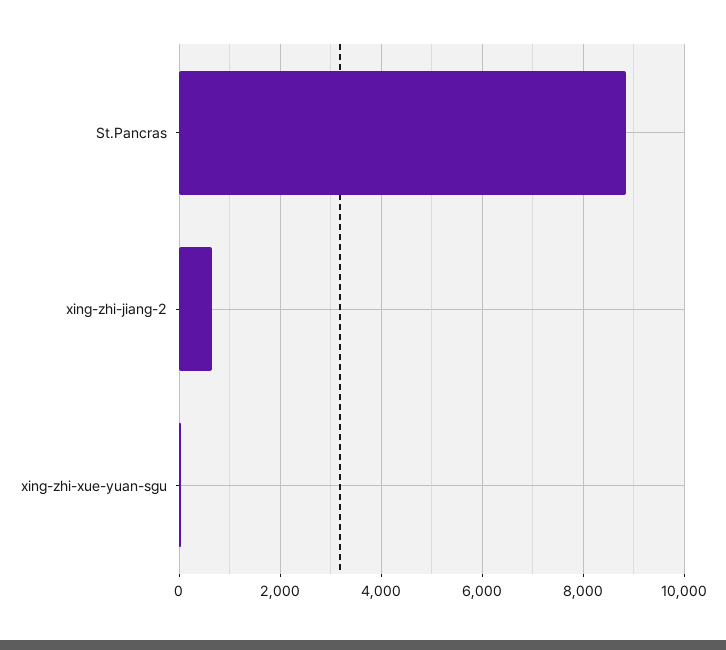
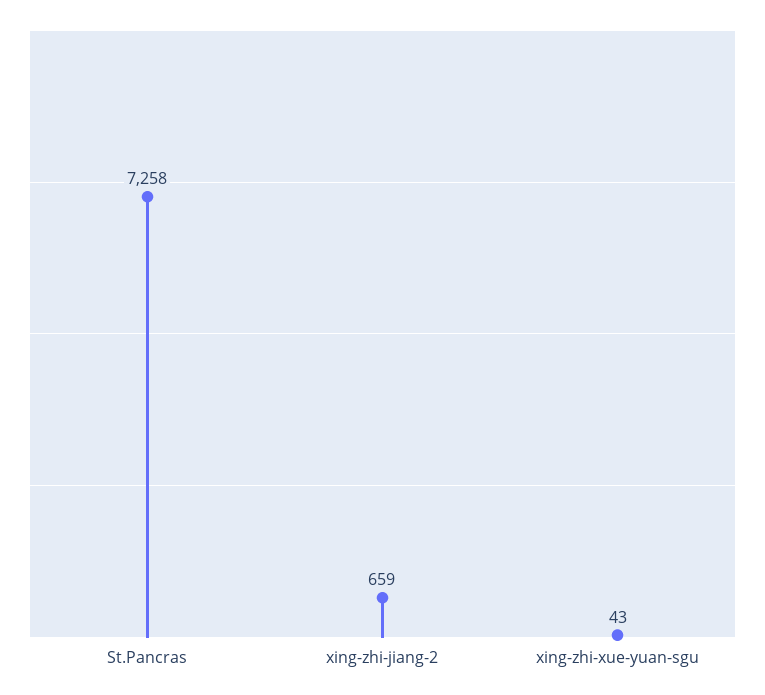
  {
-   "St.Pancras": 8800,
+   "St.Pancras": 7258,
    "xing-zhi-jiang-2": 659,
    "xing-zhi-xue-yuan-sgu": 43
  }

